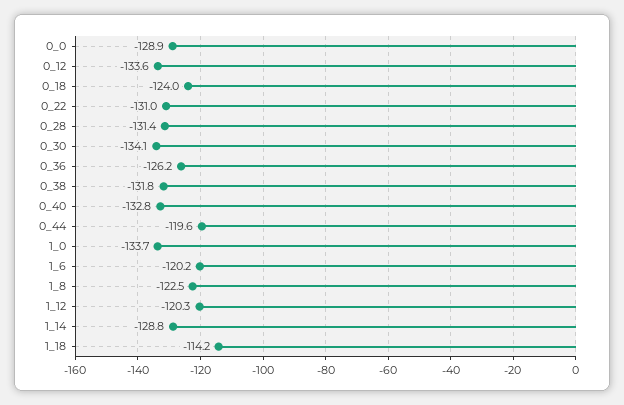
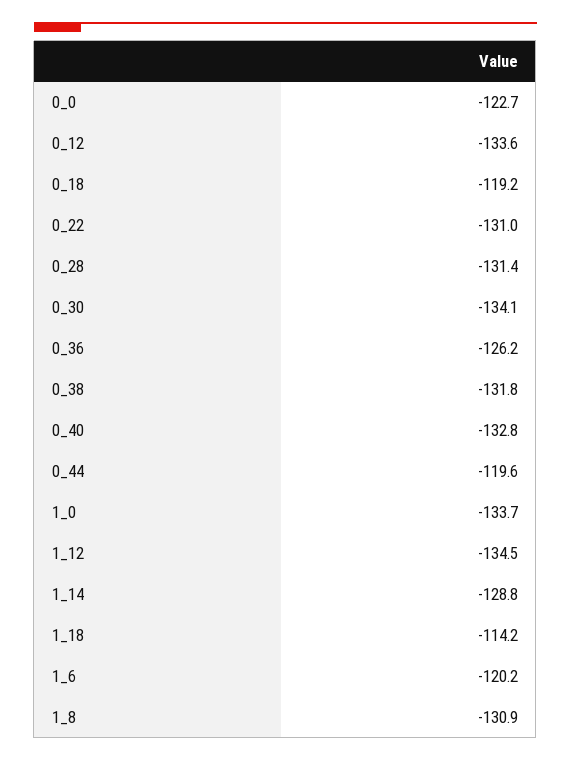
  {
-   "0_0": -128.9,
+   "0_0": -122.7,
    "0_12": -133.6,
-   "0_18": -124,
+   "0_18": -119.2,
    "0_22": -131,
    "0_28": -131.4,
    "0_30": -134.1,
    "0_36": -126.2,
    "0_38": -131.8,
    "0_40": -132.8,
    "0_44": -119.6,
    "1_0": -133.7,
    "1_6": -120.2,
-   "1_8": -122.5,
+   "1_8": -130.9,
-   "1_12": -120.3,
+   "1_12": -134.5,
    "1_14": -128.8,
    "1_18": -114.2
  }

